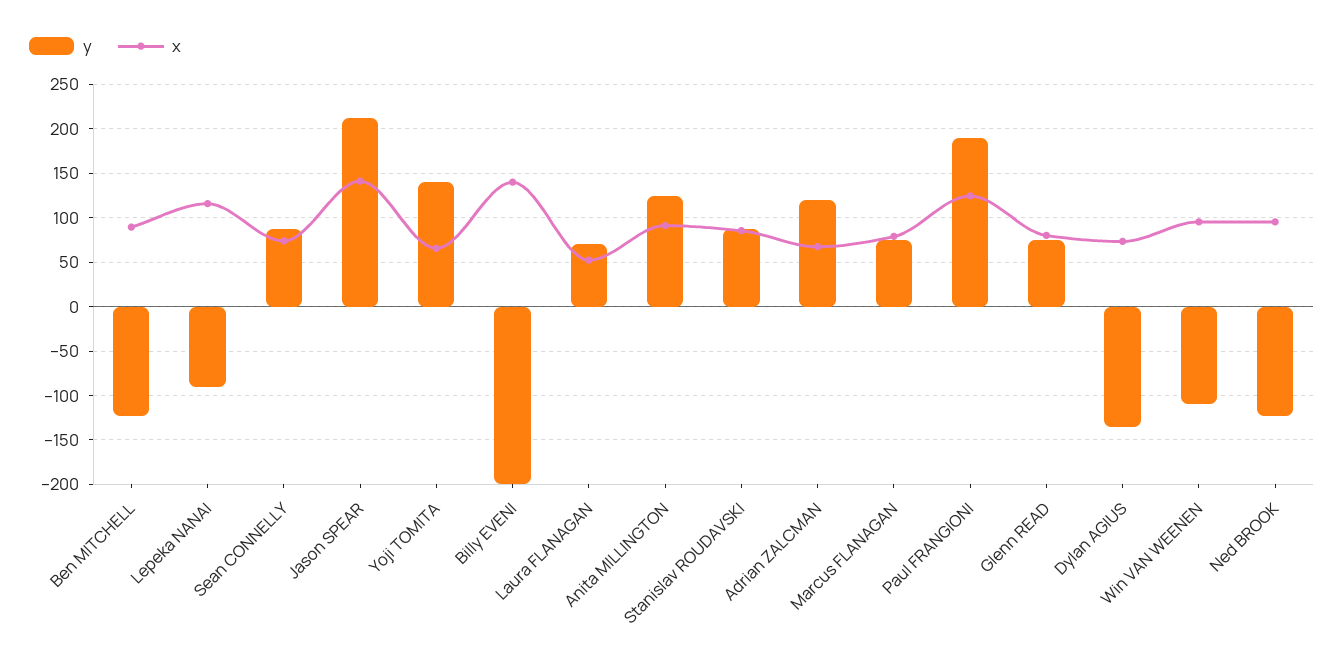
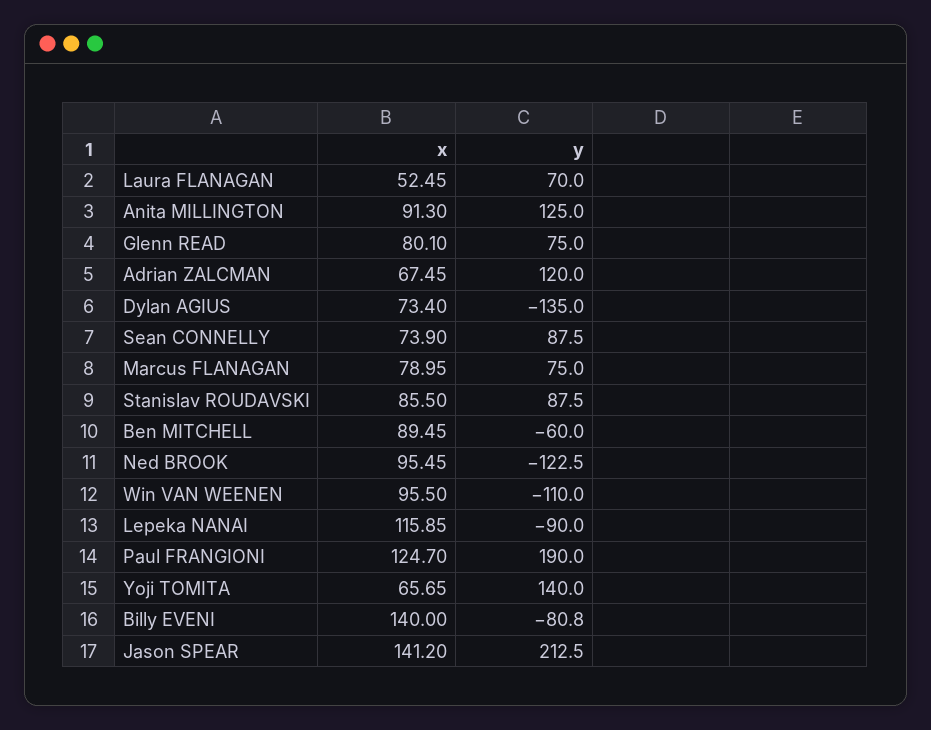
  {
    "y": {
-     "Ben MITCHELL": -120,
+     "Ben MITCHELL": -60,
      "Lepeka NANAI": -90,
      "Sean CONNELLY": 87.5,
      "Jason SPEAR": 212.5,
      "Yoji TOMITA": 140,
-     "Billy EVENI": -200,
+     "Billy EVENI": -80.8,
      "Laura FLANAGAN": 70,
      "Anita MILLINGTON": 125,
      "Stanislav ROUDAVSKI": 87.5,
      "Adrian ZALCMAN": 120,
      "Marcus FLANAGAN": 75,
      "Paul FRANGIONI": 190,
      "Glenn READ": 75,
      "Dylan AGIUS": -135,
      "Win VAN WEENEN": -110,
      "Ned BROOK": -122.5
    },
    "x": {
      "Ben MITCHELL": 89.45,
      "Lepeka NANAI": 115.85,
      "Sean CONNELLY": 73.9,
      "Jason SPEAR": 141.2,
      "Yoji TOMITA": 65.65,
      "Billy EVENI": 140,
      "Laura FLANAGAN": 52.45,
      "Anita MILLINGTON": 91.3,
      "Stanislav ROUDAVSKI": 85.5,
      "Adrian ZALCMAN": 67.45,
      "Marcus FLANAGAN": 78.95,
      "Paul FRANGIONI": 124.7,
      "Glenn READ": 80.1,
      "Dylan AGIUS": 73.4,
      "Win VAN WEENEN": 95.5,
      "Ned BROOK": 95.45
    }
  }

